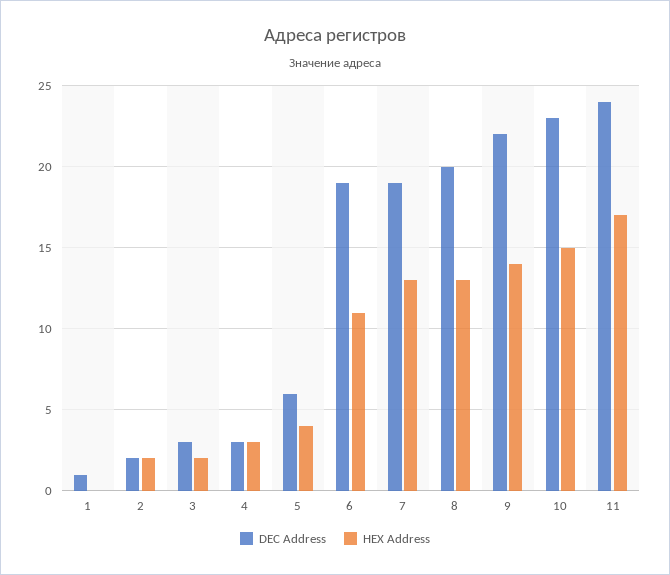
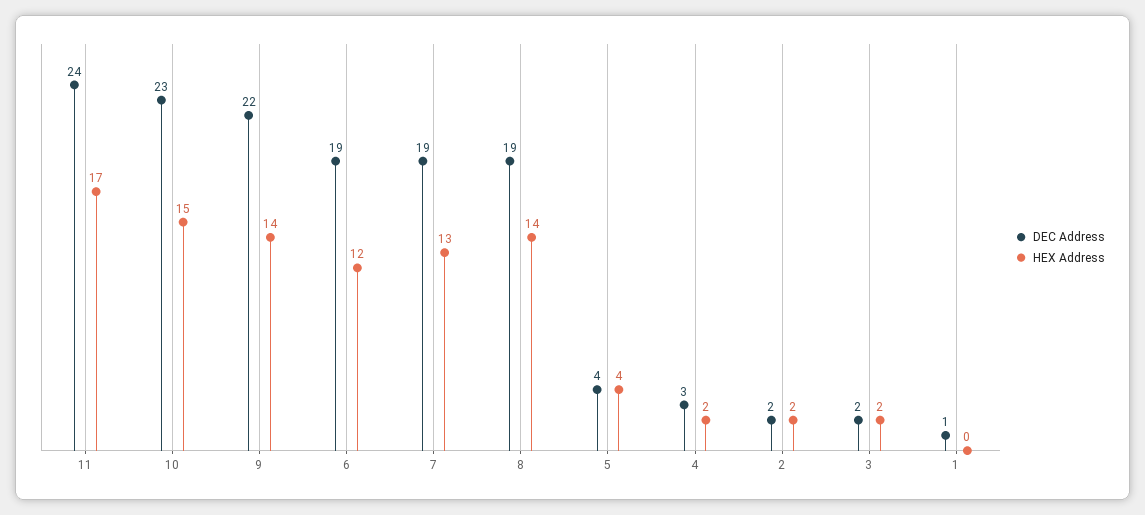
  {
    "DEC Address": {
      "1": 1,
      "2": 2,
-     "3": 3,
+     "3": 2,
      "4": 3,
-     "5": 6,
+     "5": 4,
      "6": 19,
      "7": 19,
-     "8": 20,
+     "8": 19,
      "9": 22,
      "10": 23,
      "11": 24
    },
    "HEX Address": {
      "1": 0,
      "2": 2,
      "3": 2,
-     "4": 3,
+     "4": 2,
      "5": 4,
-     "6": 11,
+     "6": 12,
      "7": 13,
-     "8": 13,
+     "8": 14,
      "9": 14,
      "10": 15,
      "11": 17
    }
  }

